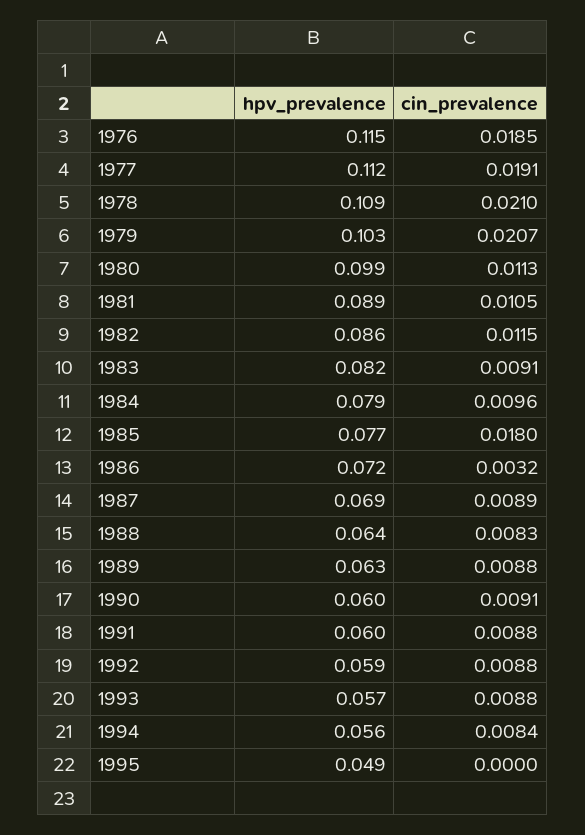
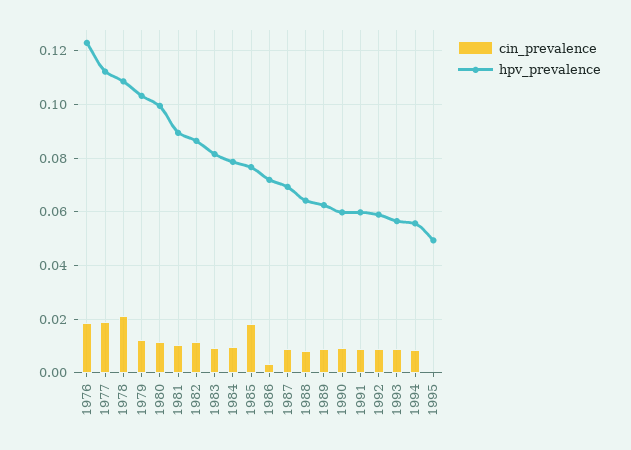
  {
    "hpv_prevalence": {
-     "1976": 0.115,
+     "1976": 0.1225,
      "1977": 0.112,
      "1978": 0.109,
      "1979": 0.103,
      "1980": 0.099,
      "1981": 0.089,
      "1982": 0.086,
      "1983": 0.082,
      "1984": 0.079,
      "1985": 0.077,
      "1986": 0.072,
      "1987": 0.069,
      "1988": 0.064,
      "1989": 0.063,
      "1990": 0.06,
      "1991": 0.06,
      "1992": 0.059,
      "1993": 0.057,
      "1994": 0.056,
      "1995": 0.049
    },
    "cin_prevalence": {
      "1976": 0.0185,
      "1977": 0.0191,
      "1978": 0.021,
-     "1979": 0.0207,
+     "1979": 0.0125,
      "1980": 0.0113,
      "1981": 0.0105,
      "1982": 0.0115,
      "1983": 0.0091,
      "1984": 0.0096,
      "1985": 0.018,
      "1986": 0.0032,
      "1987": 0.0089,
      "1988": 0.0083,
      "1989": 0.0088,
      "1990": 0.0091,
      "1991": 0.0088,
      "1992": 0.0088,
      "1993": 0.0088,
      "1994": 0.0084,
      "1995": 0
    }
  }

